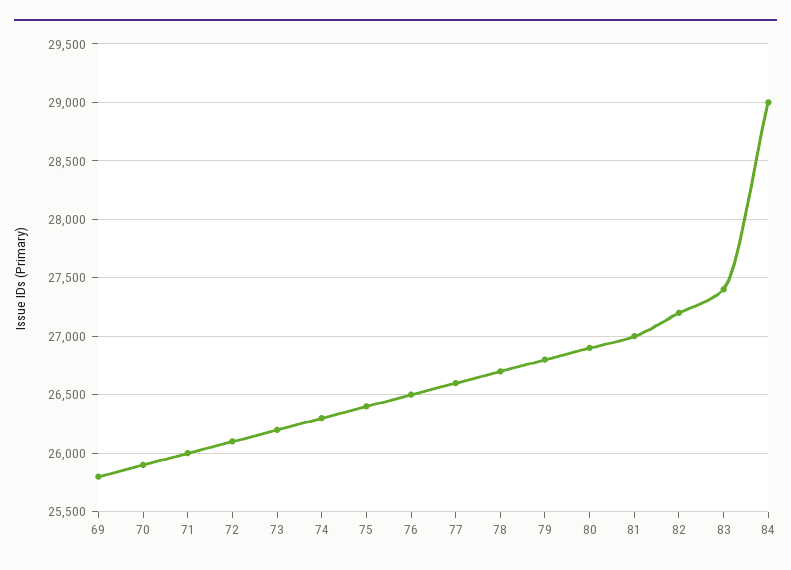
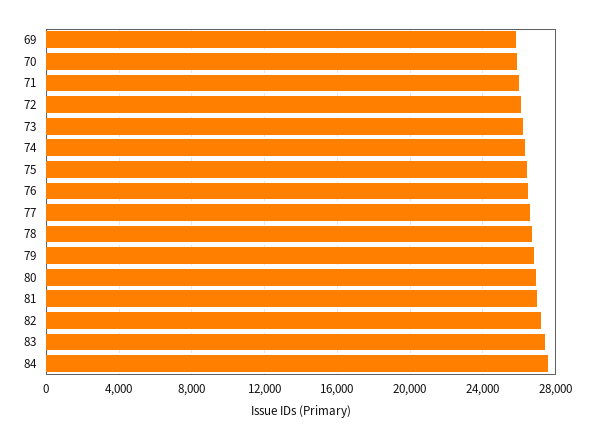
  {
    "69": 25800,
    "70": 25900,
    "71": 26000,
    "72": 26100,
    "73": 26200,
    "74": 26300,
    "75": 26400,
    "76": 26500,
    "77": 26600,
    "78": 26700,
    "79": 26800,
    "80": 26900,
    "81": 27000,
    "82": 27200,
    "83": 27400,
-   "84": 29000
+   "84": 27500
  }

